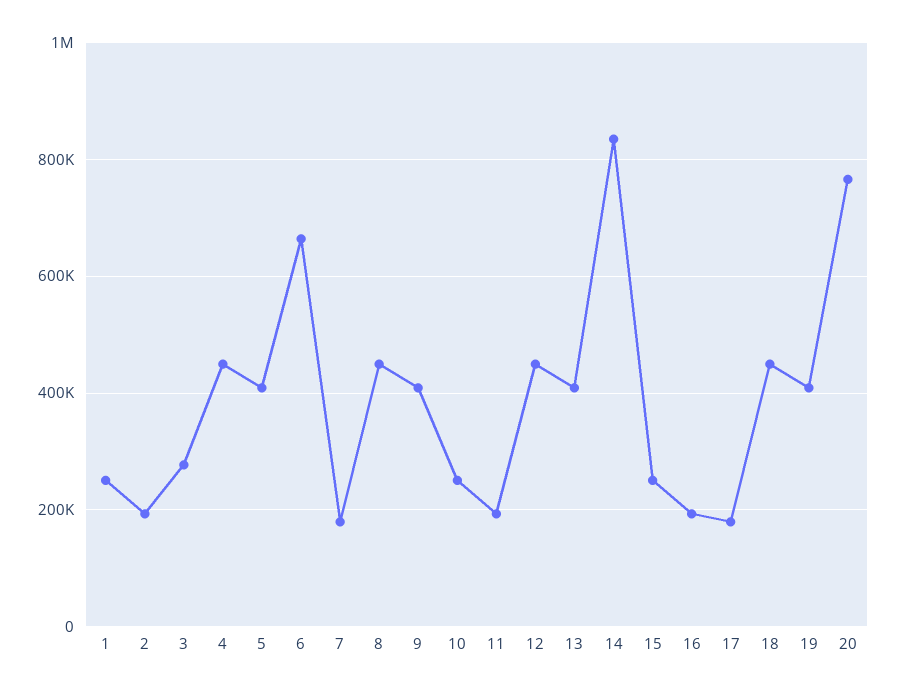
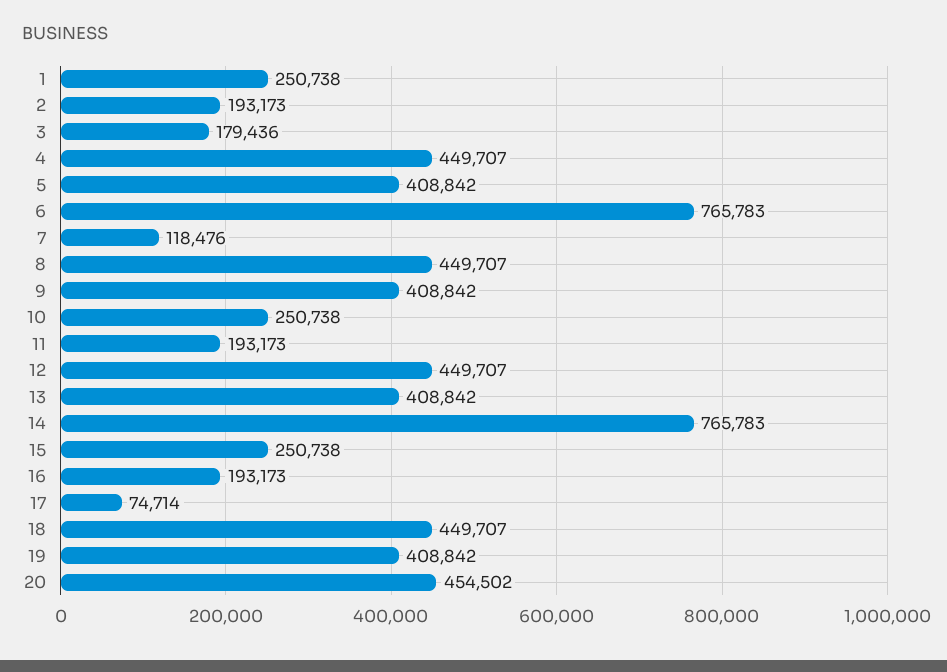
  {
    "1": 250738,
    "2": 193173,
-   "3": 280000,
+   "3": 179436,
    "4": 449707,
    "5": 408842,
-   "6": 660000,
+   "6": 765783,
-   "7": 180000,
+   "7": 118476,
    "8": 449707,
    "9": 408842,
    "10": 250738,
    "11": 193173,
    "12": 449707,
    "13": 408842,
-   "14": 840000,
+   "14": 765783,
    "15": 250738,
    "16": 193173,
-   "17": 180000,
+   "17": 74714,
    "18": 449707,
    "19": 408842,
-   "20": 760000
+   "20": 454502
  }

